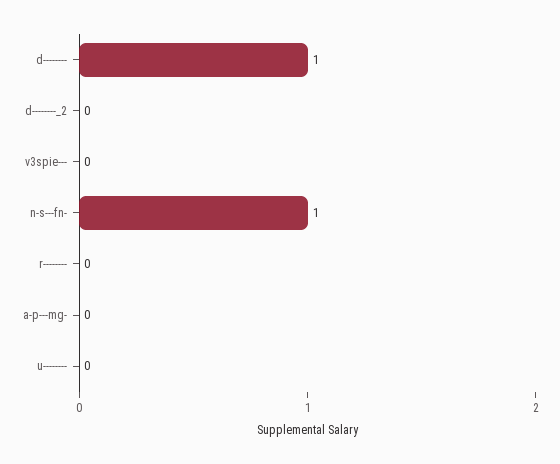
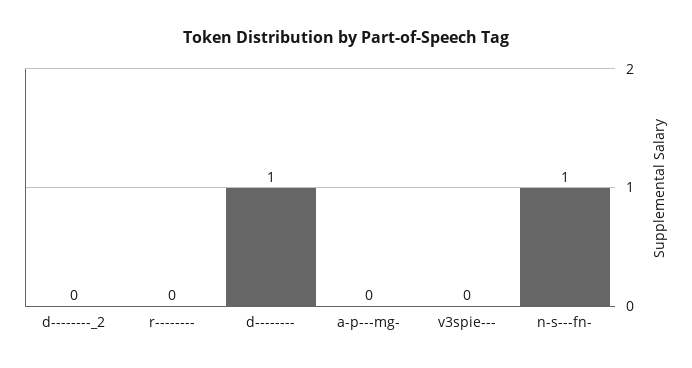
  {
    "d--------": 1,
    "d--------_2": 0,
    "v3spie---": 0,
    "n-s---fn-": 1,
    "r--------": 0,
-   "a-p---mg-": 0,
+   "a-p---mg-": 0
-   "u--------": 0
  }

